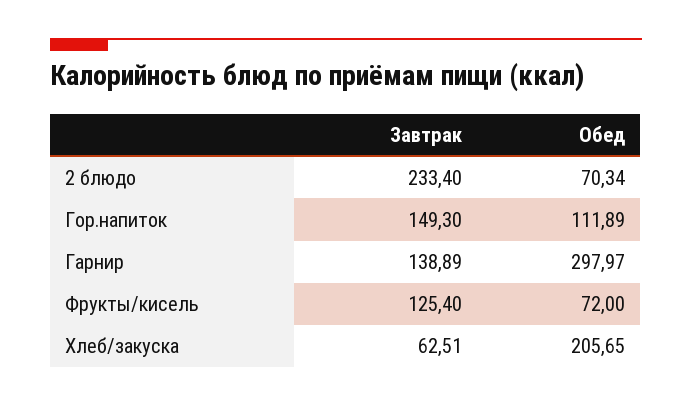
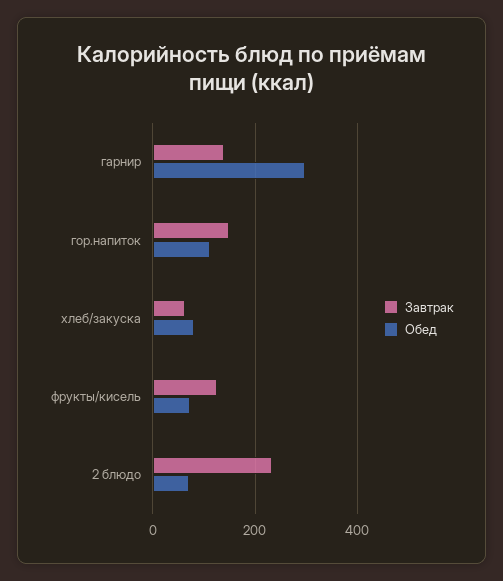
  {
    "Завтрак": {
      "2 блюдо": 233.4,
      "Гор.напиток": 149.3,
      "Гарнир": 138.89,
      "Фрукты/кисель": 125.4,
      "Хлеб/закуска": 62.51
    },
    "Обед": {
      "2 блюдо": 70.34,
      "Гор.напиток": 111.89,
      "Гарнир": 297.97,
      "Фрукты/кисель": 72,
-     "Хлеб/закуска": 205.65
+     "Хлеб/закуска": 80
    }
  }

